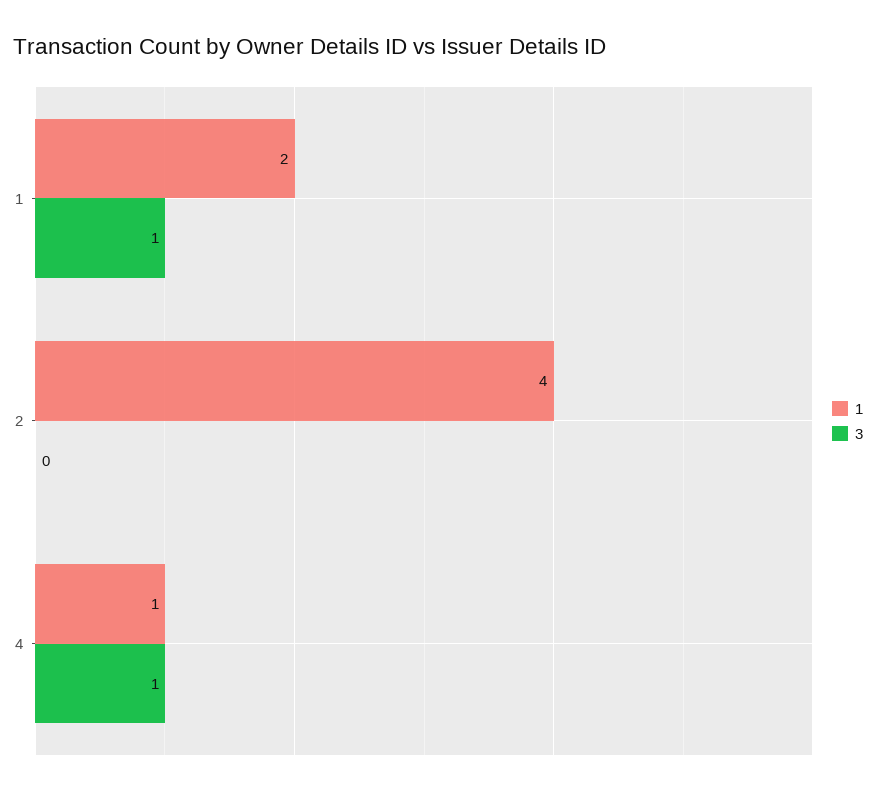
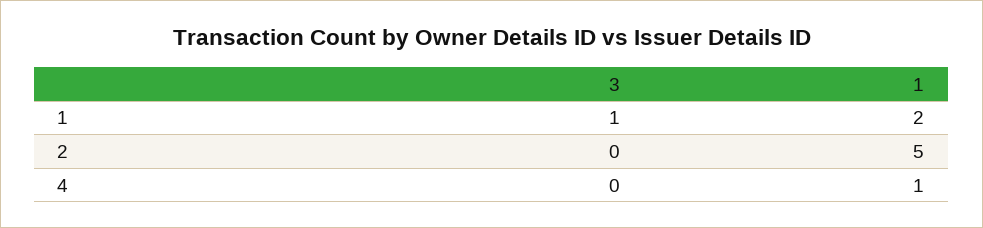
  {
    "1": {
      "1": 2,
-     "2": 4,
+     "2": 5,
      "4": 1
    },
    "3": {
      "1": 1,
      "2": 0,
-     "4": 1
+     "4": 0
    }
  }

